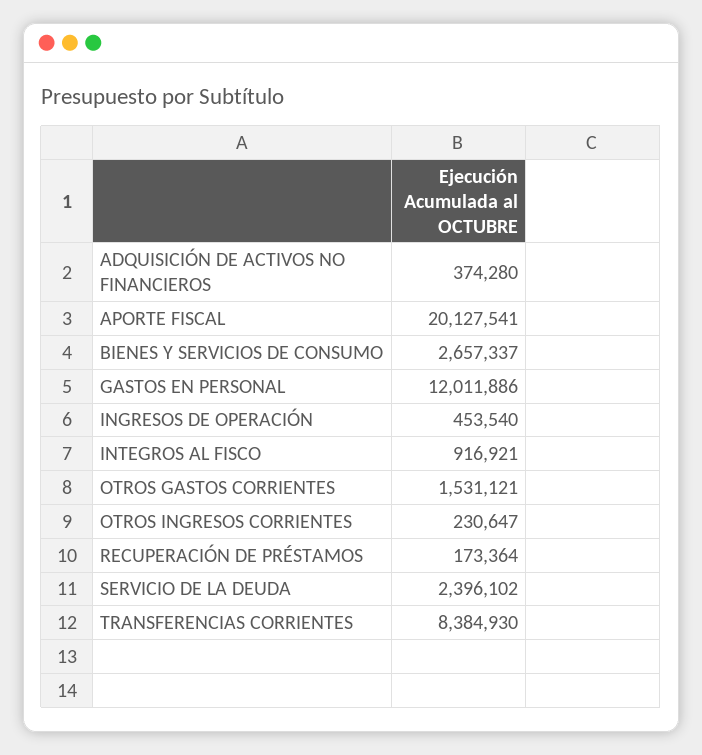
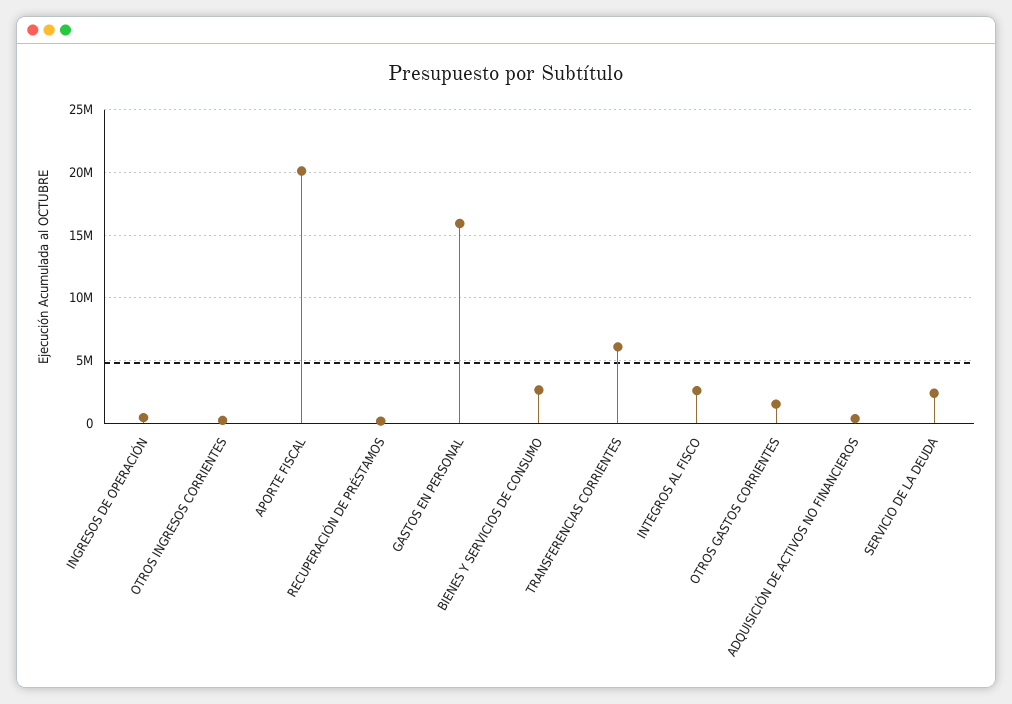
  {
    "ADQUISICIÓN DE ACTIVOS NO FINANCIEROS": 374280,
    "APORTE FISCAL": 20127541,
    "BIENES Y SERVICIOS DE CONSUMO": 2657337,
-   "GASTOS EN PERSONAL": 12011886,
+   "GASTOS EN PERSONAL": 16000000,
    "INGRESOS DE OPERACIÓN": 453540,
-   "INTEGROS AL FISCO": 916921,
+   "INTEGROS AL FISCO": 2500000,
    "OTROS GASTOS CORRIENTES": 1531121,
    "OTROS INGRESOS CORRIENTES": 230647,
    "RECUPERACIÓN DE PRÉSTAMOS": 173364,
    "SERVICIO DE LA DEUDA": 2396102,
-   "TRANSFERENCIAS CORRIENTES": 8384930
+   "TRANSFERENCIAS CORRIENTES": 6000000
  }

